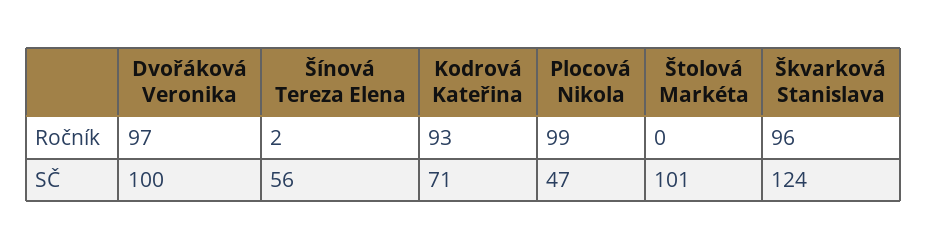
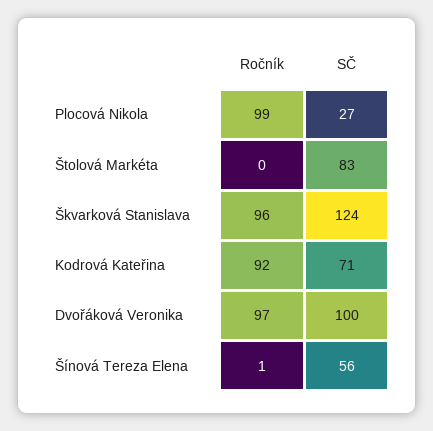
  {
    "Dvořáková Veronika": {
      "Ročník": 97,
      "SČ": 100
    },
    "Šínová Tereza Elena": {
-     "Ročník": 2,
+     "Ročník": 1,
      "SČ": 56
    },
    "Kodrová Kateřina": {
-     "Ročník": 93,
+     "Ročník": 92,
      "SČ": 71
    },
    "Plocová Nikola": {
      "Ročník": 99,
-     "SČ": 47
+     "SČ": 27
    },
    "Štolová Markéta": {
      "Ročník": 0,
-     "SČ": 101
+     "SČ": 83
    },
    "Škvarková Stanislava": {
      "Ročník": 96,
      "SČ": 124
    }
  }

